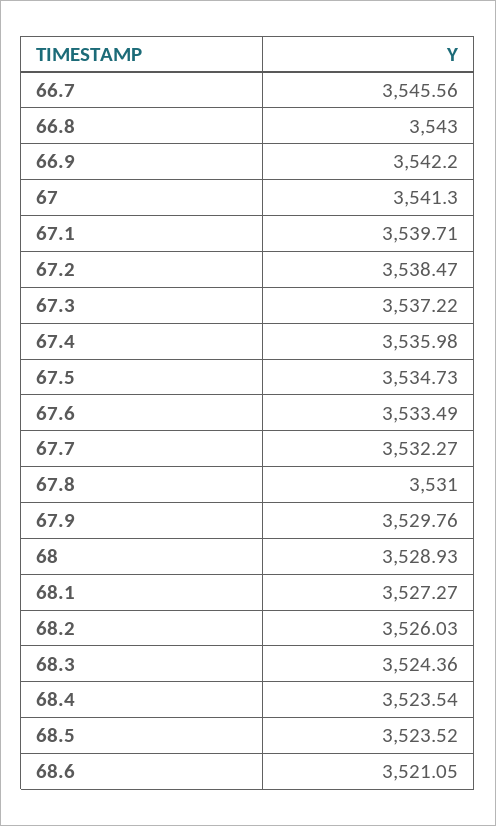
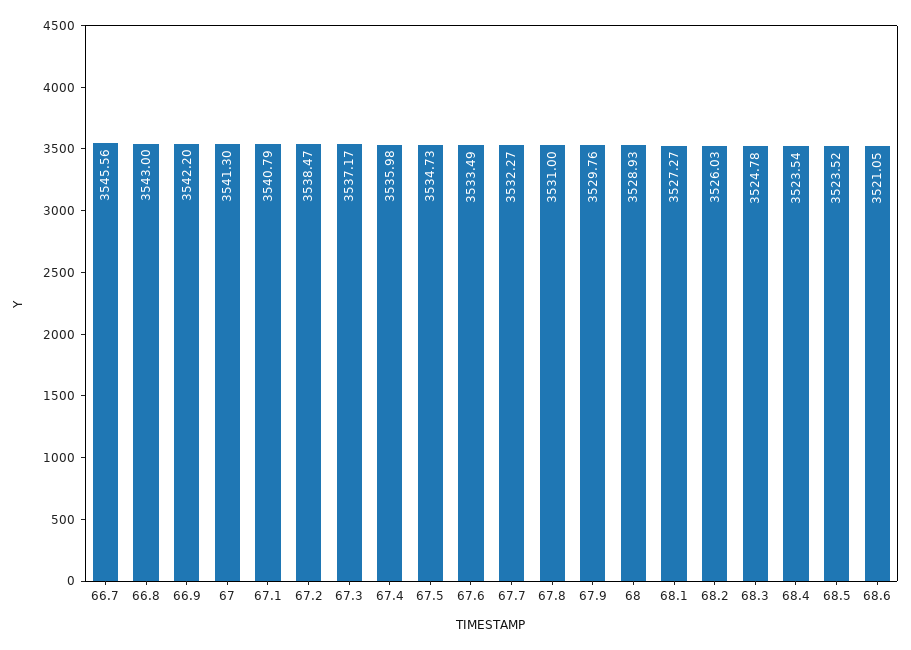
  {
    "66.7": 3545.56,
    "66.8": 3543,
    "66.9": 3542.2,
    "67": 3541.3,
-   "67.1": 3539.71,
+   "67.1": 3540.79,
    "67.2": 3538.47,
-   "67.3": 3537.22,
+   "67.3": 3537.17,
    "67.4": 3535.98,
    "67.5": 3534.73,
    "67.6": 3533.49,
    "67.7": 3532.27,
    "67.8": 3531,
    "67.9": 3529.76,
    "68": 3528.93,
    "68.1": 3527.27,
    "68.2": 3526.03,
-   "68.3": 3524.36,
+   "68.3": 3524.78,
    "68.4": 3523.54,
    "68.5": 3523.52,
    "68.6": 3521.05
  }

